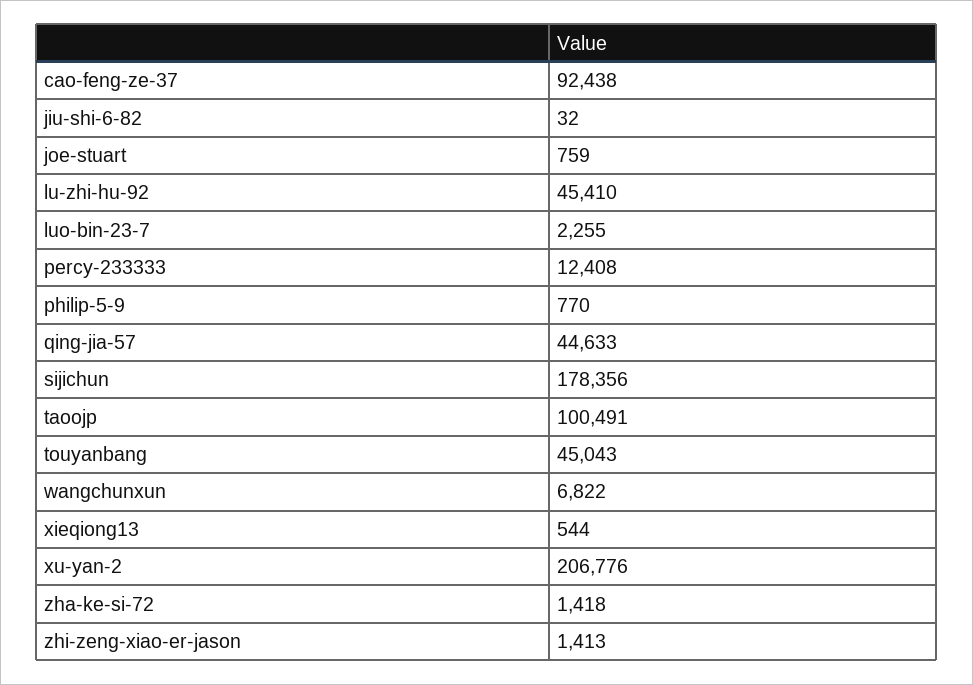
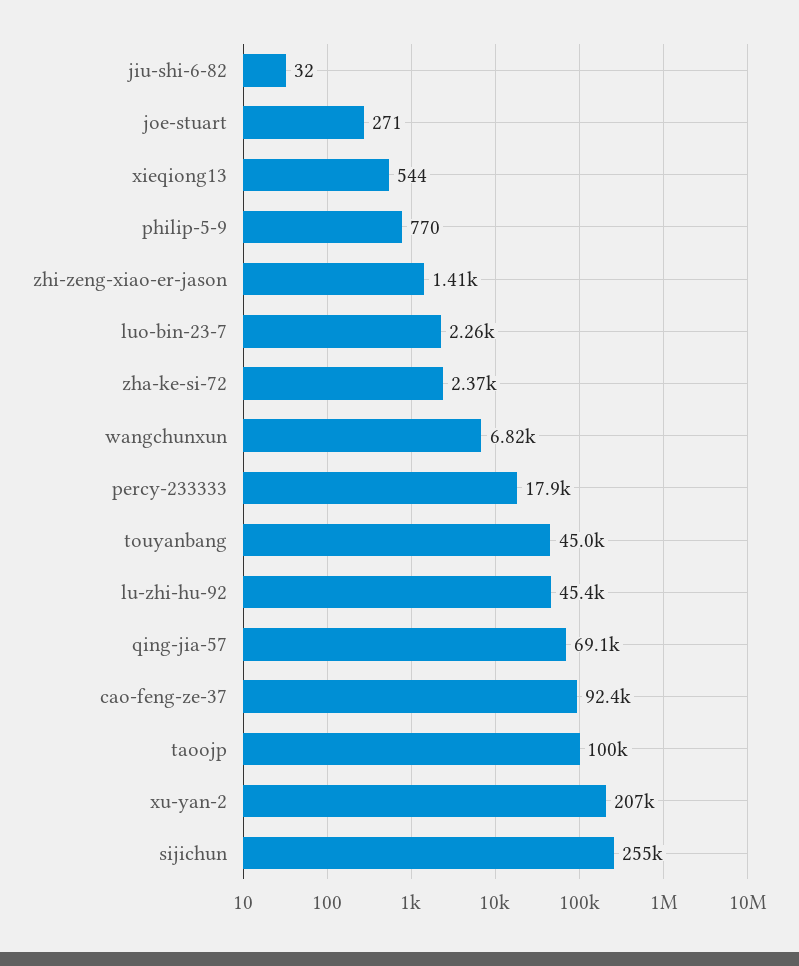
  {
    "cao-feng-ze-37": 92438,
    "jiu-shi-6-82": 32,
-   "joe-stuart": 759,
+   "joe-stuart": 271,
    "lu-zhi-hu-92": 45410,
    "luo-bin-23-7": 2255,
-   "percy-233333": 12408,
+   "percy-233333": 17900,
    "philip-5-9": 770,
-   "qing-jia-57": 44633,
+   "qing-jia-57": 69100,
-   "sijichun": 178356,
+   "sijichun": 255000,
    "taoojp": 100491,
    "touyanbang": 45043,
    "wangchunxun": 6822,
    "xieqiong13": 544,
    "xu-yan-2": 206776,
-   "zha-ke-si-72": 1418,
+   "zha-ke-si-72": 2370,
    "zhi-zeng-xiao-er-jason": 1413
  }

